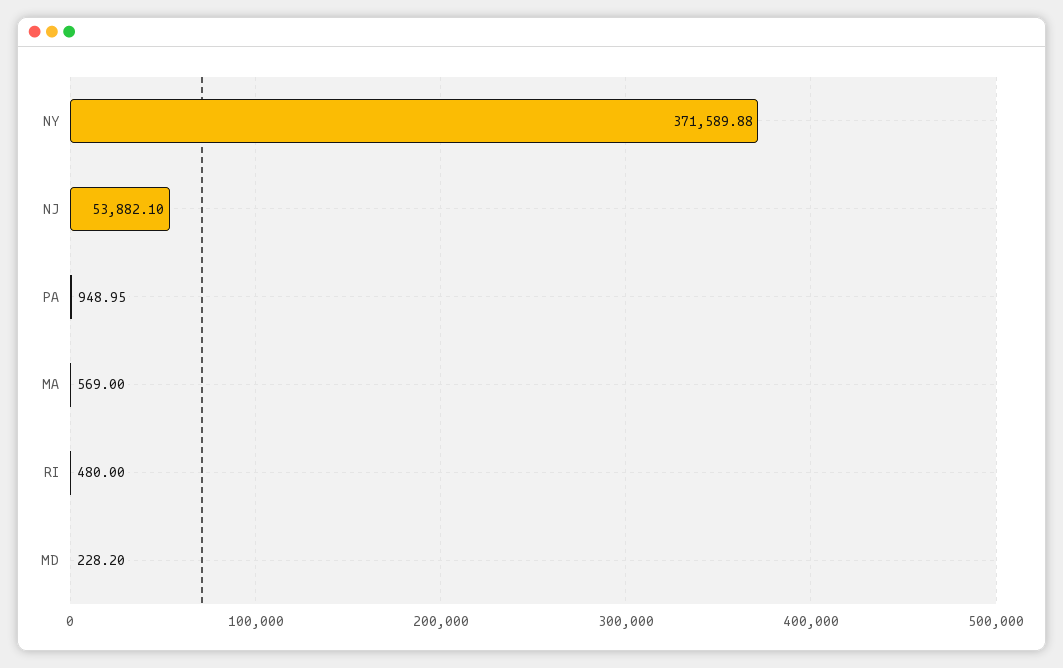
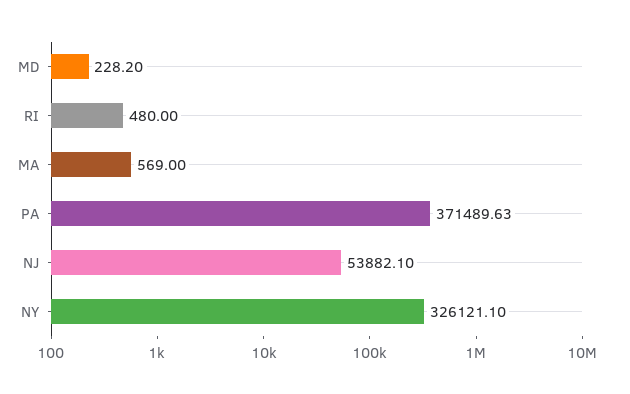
  {
-   "NY": 371589.88,
+   "NY": 326121.1,
    "NJ": 53882.1,
-   "PA": 948.95,
+   "PA": 371489.63,
    "MA": 569,
    "RI": 480,
    "MD": 228.2
  }

